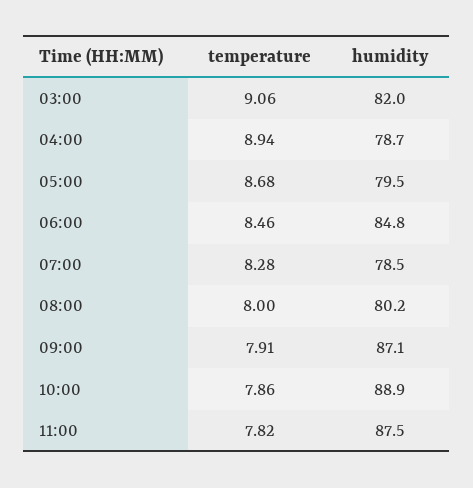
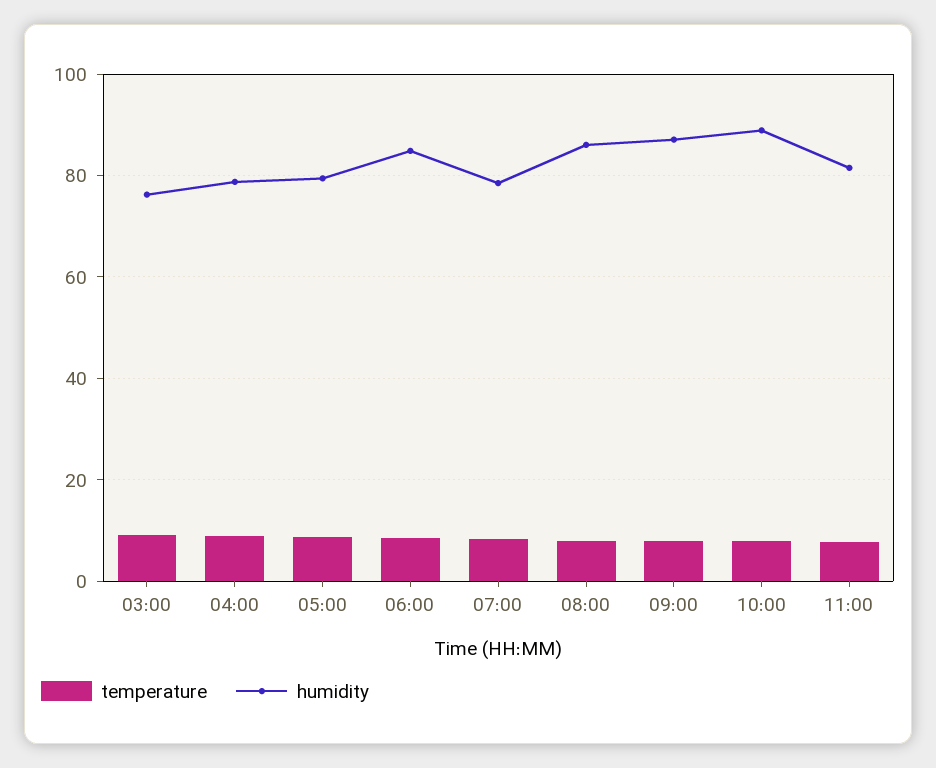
  {
    "temperature": {
      "03:00": 9.06,
      "04:00": 8.94,
      "05:00": 8.68,
      "06:00": 8.46,
      "07:00": 8.28,
      "08:00": 8,
      "09:00": 7.91,
      "10:00": 7.86,
      "11:00": 7.82
    },
    "humidity": {
-     "03:00": 82,
+     "03:00": 76,
      "04:00": 78.7,
      "05:00": 79.5,
      "06:00": 84.8,
      "07:00": 78.5,
-     "08:00": 80.2,
+     "08:00": 86,
      "09:00": 87.1,
      "10:00": 88.9,
-     "11:00": 87.5
+     "11:00": 82
    }
  }

